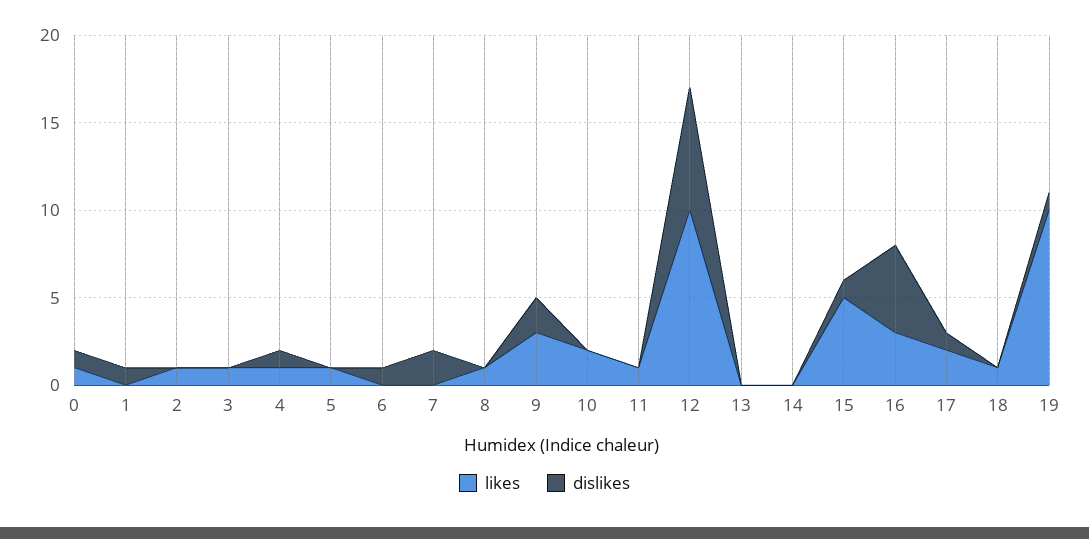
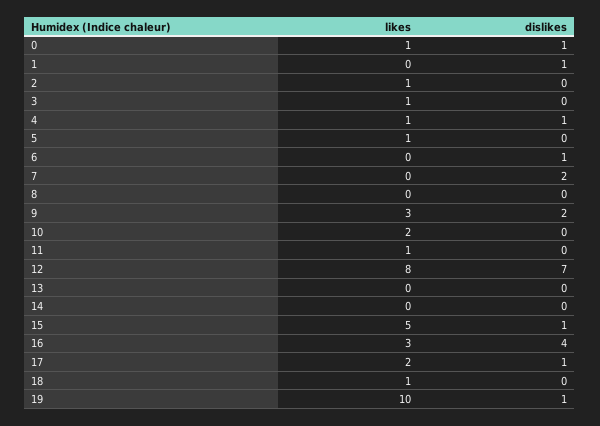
  {
    "likes": {
      "0": 1,
      "1": 0,
      "2": 1,
      "3": 1,
      "4": 1,
      "5": 1,
      "6": 0,
      "7": 0,
-     "8": 1,
+     "8": 0,
      "9": 3,
      "10": 2,
      "11": 1,
-     "12": 10,
+     "12": 8,
      "13": 0,
      "14": 0,
      "15": 5,
      "16": 3,
      "17": 2,
      "18": 1,
      "19": 10
    },
    "dislikes": {
      "0": 1,
      "1": 1,
      "2": 0,
      "3": 0,
      "4": 1,
      "5": 0,
      "6": 1,
      "7": 2,
      "8": 0,
      "9": 2,
      "10": 0,
      "11": 0,
      "12": 7,
      "13": 0,
      "14": 0,
      "15": 1,
-     "16": 5,
+     "16": 4,
      "17": 1,
      "18": 0,
      "19": 1
    }
  }

